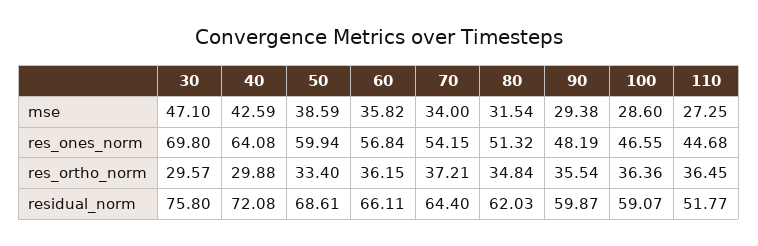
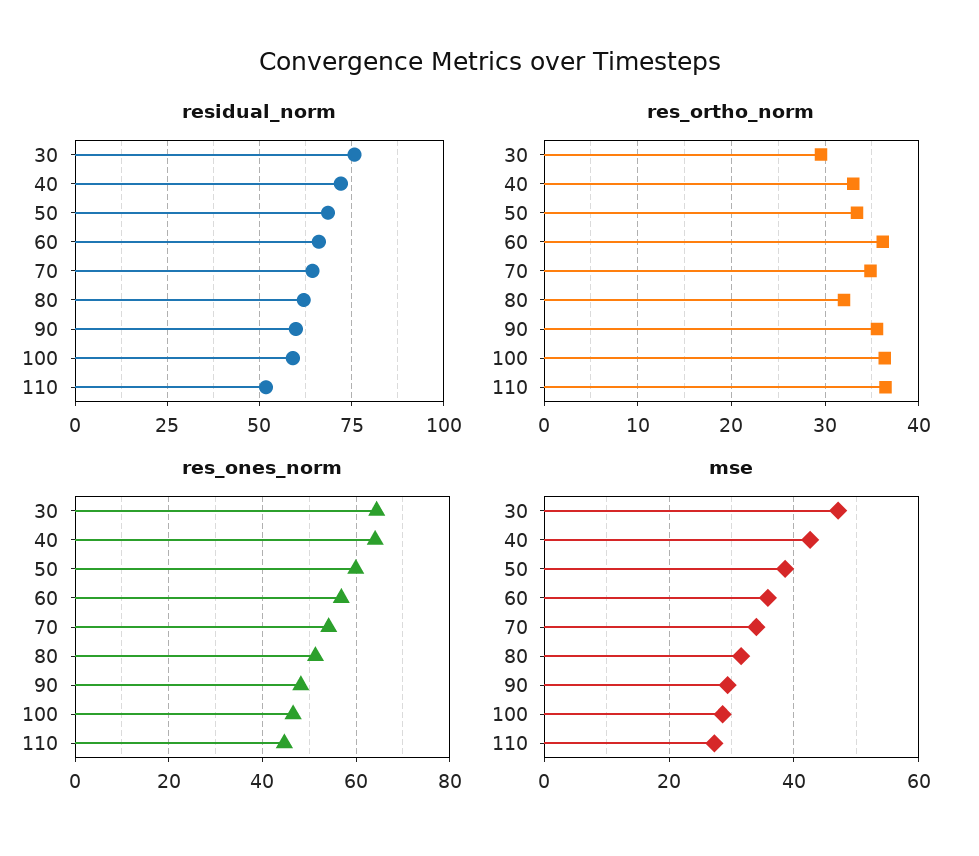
  {
    "mse": {
      "30": 47.1,
      "40": 42.59,
      "50": 38.59,
      "60": 35.82,
      "70": 34,
      "80": 31.54,
      "90": 29.38,
      "100": 28.6,
      "110": 27.25
    },
    "res_ones_norm": {
-     "30": 69.8,
+     "30": 64,
      "40": 64.08,
      "50": 59.94,
      "60": 56.84,
      "70": 54.15,
      "80": 51.32,
      "90": 48.19,
      "100": 46.55,
      "110": 44.68
    },
    "res_ortho_norm": {
      "30": 29.57,
-     "40": 29.88,
+     "40": 33,
      "50": 33.4,
      "60": 36.15,
-     "70": 37.21,
+     "70": 35,
-     "80": 34.84,
+     "80": 32,
      "90": 35.54,
      "100": 36.36,
      "110": 36.45
    },
    "residual_norm": {
      "30": 75.8,
      "40": 72.08,
      "50": 68.61,
      "60": 66.11,
      "70": 64.4,
      "80": 62.03,
      "90": 59.87,
      "100": 59.07,
      "110": 51.77
    }
  }

